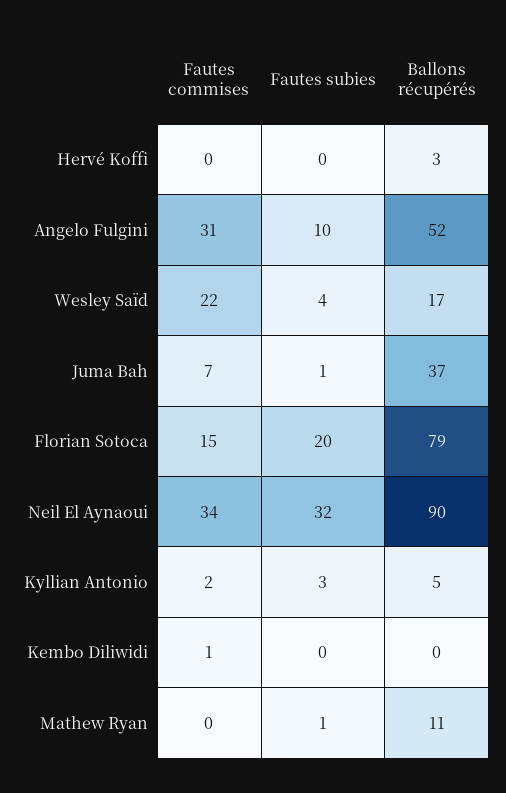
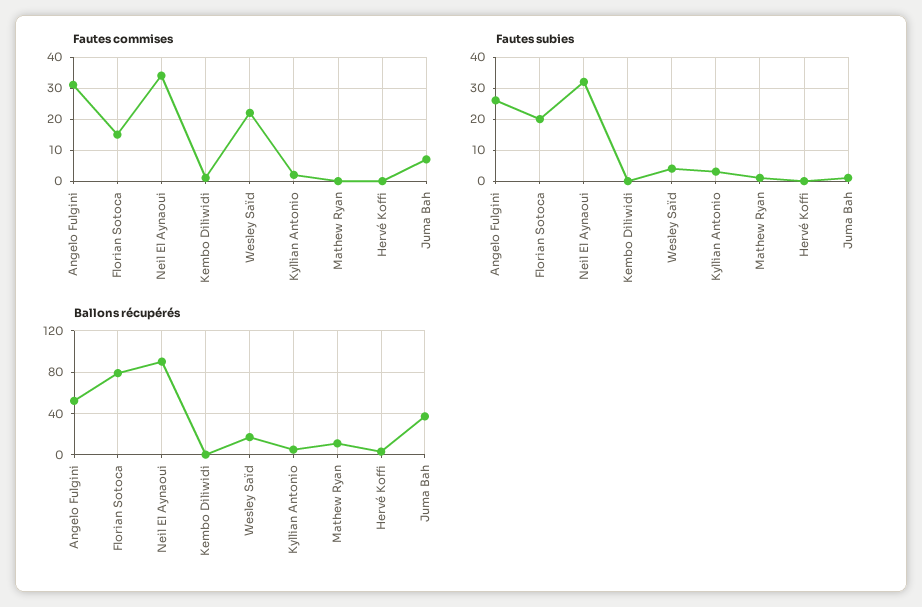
  {
    "Fautes commises": {
      "Hervé Koffi": 0,
      "Angelo Fulgini": 31,
      "Wesley Saïd": 22,
      "Juma Bah": 7,
      "Florian Sotoca": 15,
      "Neil El Aynaoui": 34,
      "Kyllian Antonio": 2,
      "Kembo Diliwidi": 1,
      "Mathew Ryan": 0
    },
    "Fautes subies": {
      "Hervé Koffi": 0,
-     "Angelo Fulgini": 10,
+     "Angelo Fulgini": 25,
      "Wesley Saïd": 4,
      "Juma Bah": 1,
      "Florian Sotoca": 20,
      "Neil El Aynaoui": 32,
      "Kyllian Antonio": 3,
      "Kembo Diliwidi": 0,
      "Mathew Ryan": 1
    },
    "Ballons récupérés": {
      "Hervé Koffi": 3,
      "Angelo Fulgini": 52,
      "Wesley Saïd": 17,
      "Juma Bah": 37,
      "Florian Sotoca": 79,
      "Neil El Aynaoui": 90,
      "Kyllian Antonio": 5,
      "Kembo Diliwidi": 0,
      "Mathew Ryan": 11
    }
  }

